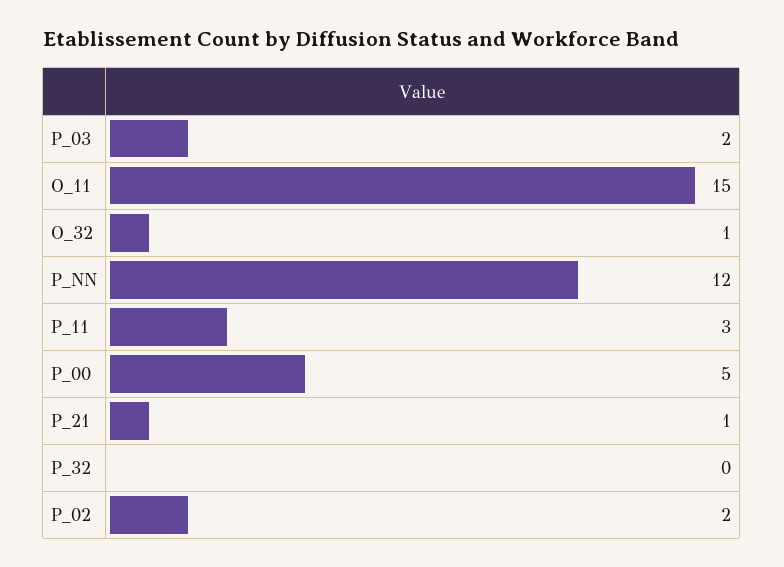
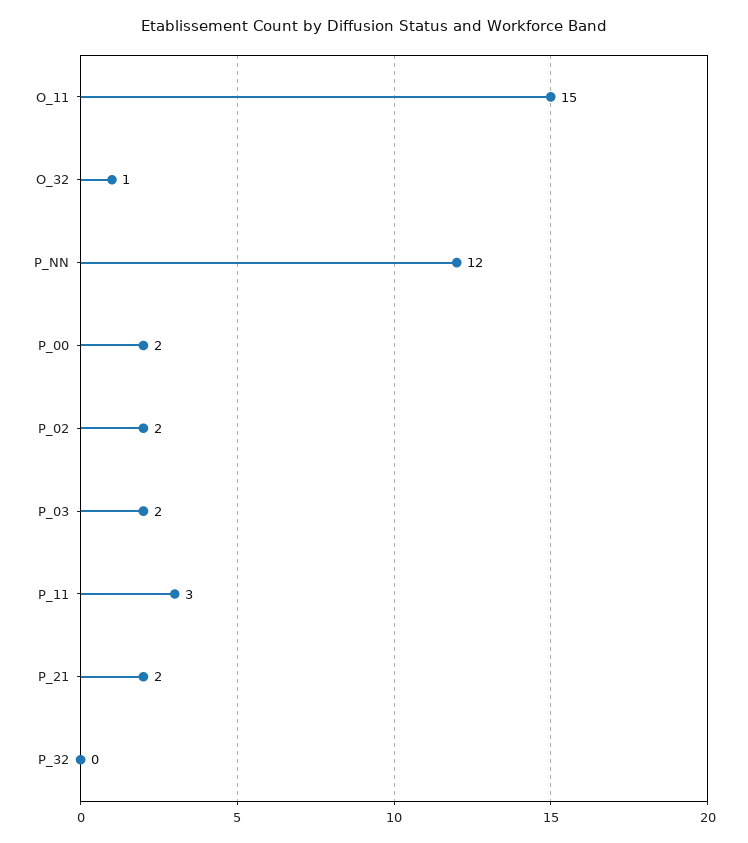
  {
    "P_03": 2,
    "O_11": 15,
    "O_32": 1,
    "P_NN": 12,
    "P_11": 3,
-   "P_00": 5,
+   "P_00": 2,
-   "P_21": 1,
+   "P_21": 2,
    "P_32": 0,
    "P_02": 2
  }

